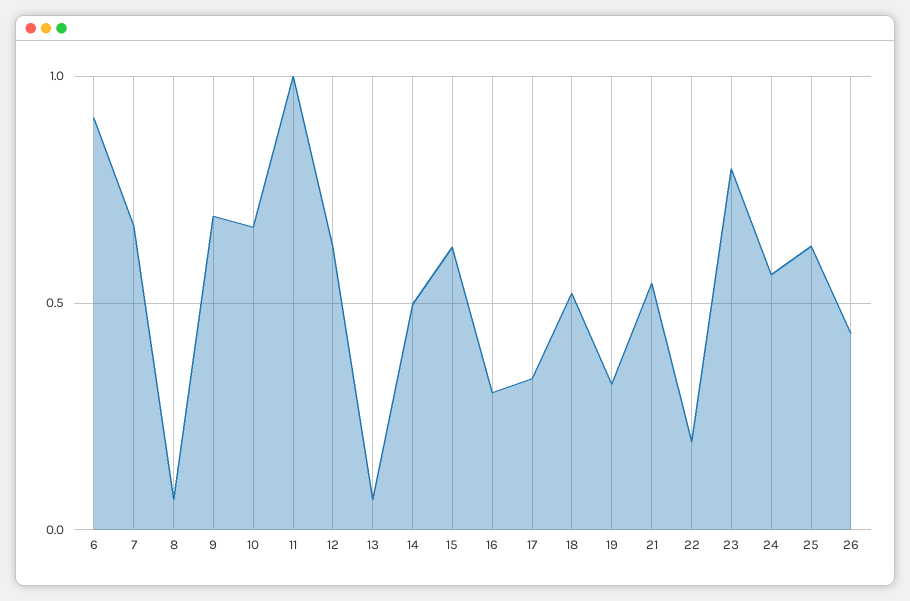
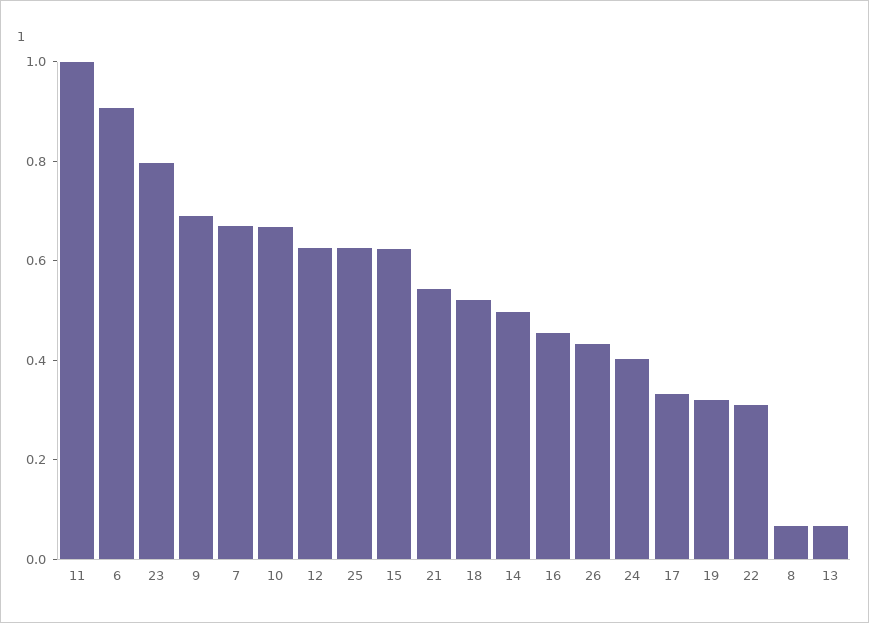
  {
    "6": 0.9,
    "7": 0.65,
    "8": 0.05,
    "9": 0.7,
    "10": 0.65,
    "11": 1,
    "12": 0.65,
    "13": 0.05,
    "14": 0.5,
    "15": 0.6,
-   "16": 0.3,
+   "16": 0.45,
    "17": 0.35,
    "18": 0.5,
    "19": 0.3,
    "21": 0.55,
-   "22": 0.2,
+   "22": 0.3,
    "23": 0.8,
-   "24": 0.55,
+   "24": 0.4,
    "25": 0.65,
    "26": 0.45
  }

